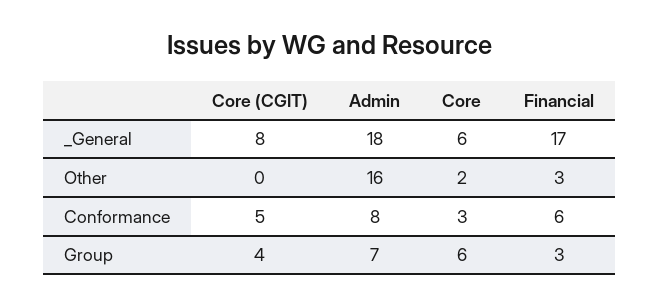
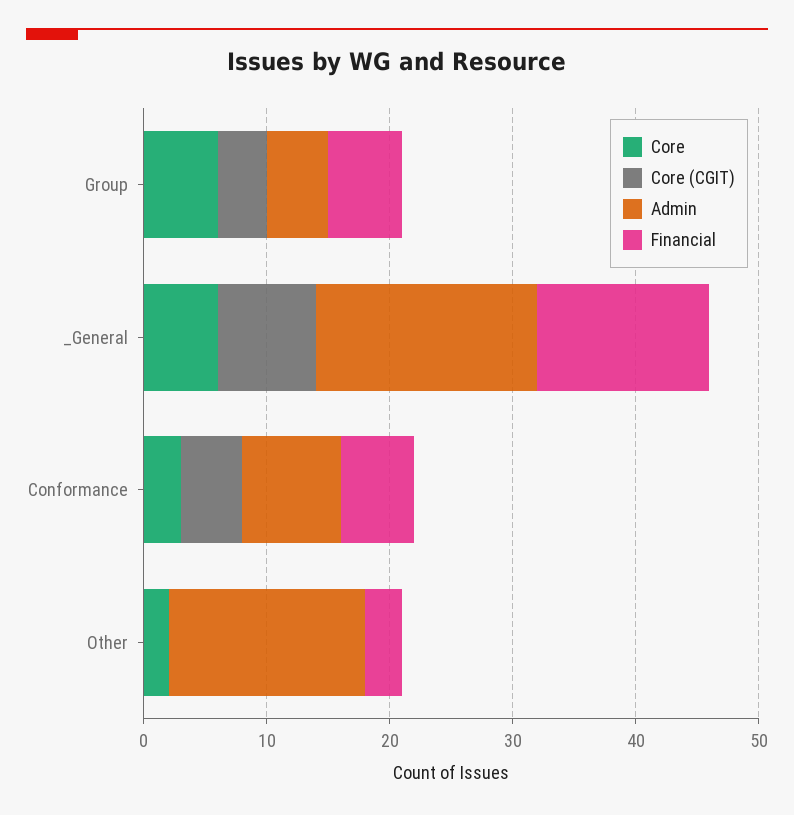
  {
    "Core (CGIT)": {
      "_General": 8,
      "Other": 0,
      "Conformance": 5,
      "Group": 4
    },
    "Admin": {
      "_General": 18,
      "Other": 16,
      "Conformance": 8,
-     "Group": 7
+     "Group": 5
    },
    "Core": {
      "_General": 6,
      "Other": 2,
      "Conformance": 3,
      "Group": 6
    },
    "Financial": {
-     "_General": 17,
+     "_General": 14,
      "Other": 3,
      "Conformance": 6,
-     "Group": 3
+     "Group": 6
    }
  }

